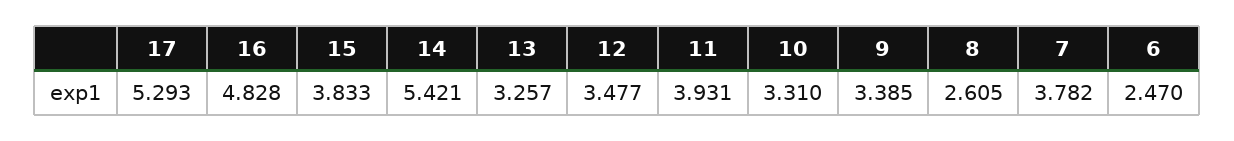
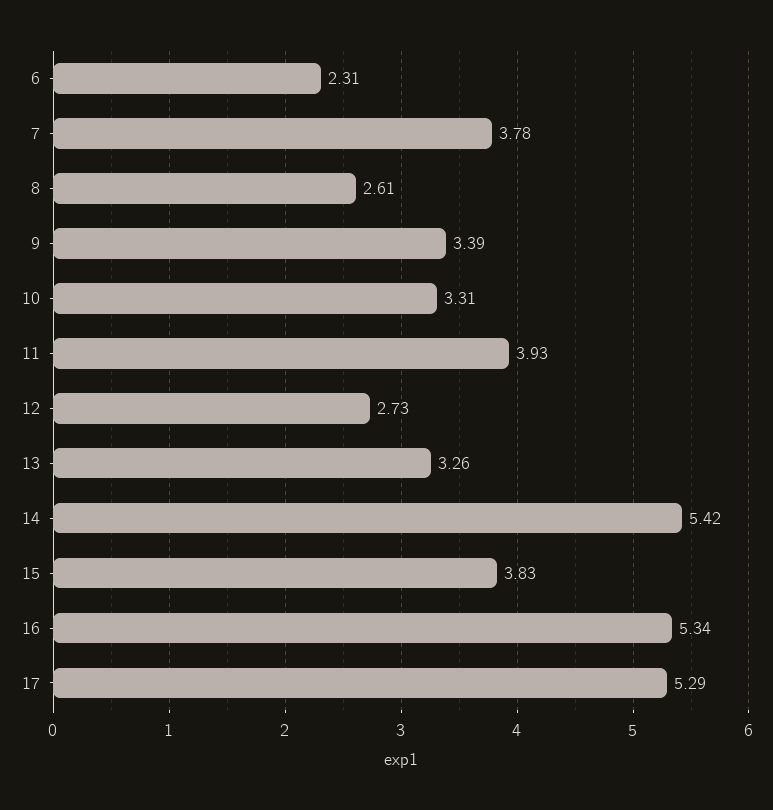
  {
    "17": 5.293,
-   "16": 4.828,
+   "16": 5.34,
    "15": 3.833,
    "14": 5.421,
    "13": 3.257,
-   "12": 3.477,
+   "12": 2.73,
    "11": 3.931,
    "10": 3.31,
    "9": 3.385,
    "8": 2.605,
    "7": 3.782,
-   "6": 2.47
+   "6": 2.31
  }

